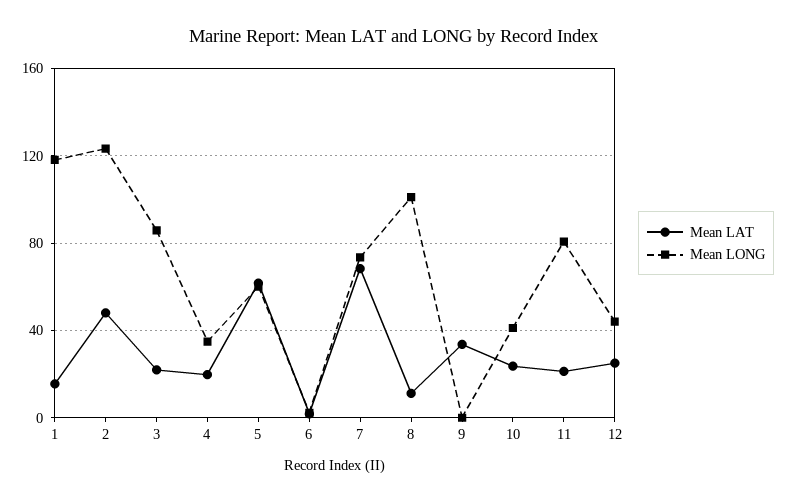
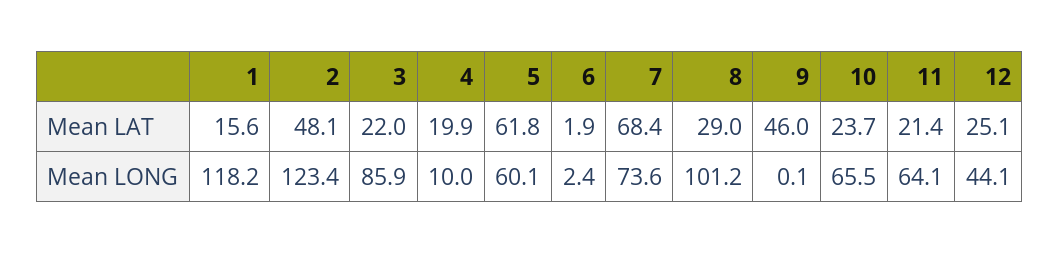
  {
    "Mean LAT": {
      "1": 15.6,
      "2": 48.1,
      "3": 22,
      "4": 19.9,
      "5": 61.8,
      "6": 1.9,
      "7": 68.4,
-     "8": 10,
+     "8": 29,
-     "9": 35,
+     "9": 46,
      "10": 23.7,
      "11": 21.4,
      "12": 25.1
    },
    "Mean LONG": {
      "1": 118.2,
      "2": 123.4,
      "3": 85.9,
-     "4": 35,
+     "4": 10,
      "5": 60.1,
      "6": 2.4,
      "7": 73.6,
      "8": 101.2,
      "9": 0.1,
-     "10": 40,
+     "10": 65.5,
-     "11": 80,
+     "11": 64.1,
      "12": 44.1
    }
  }

